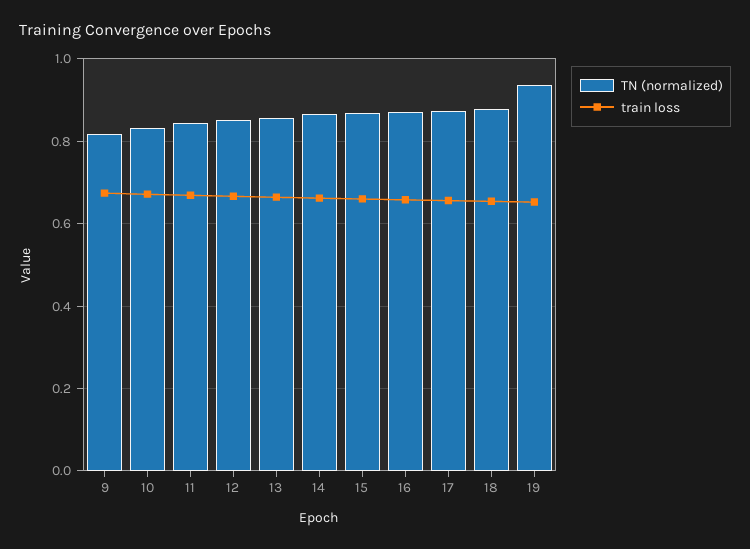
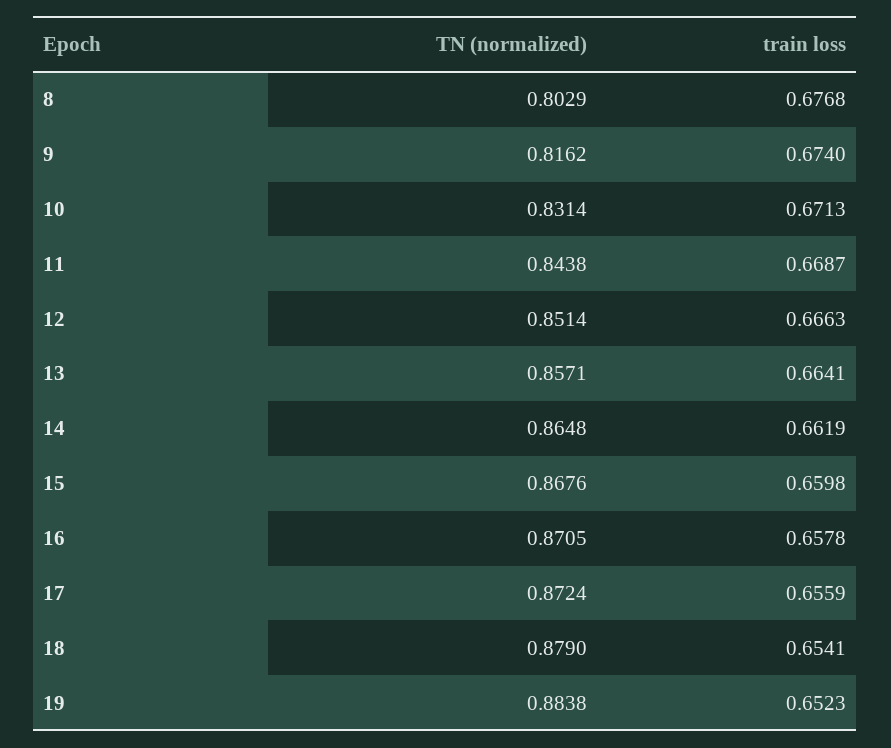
  {
    "TN (normalized)": {
      "9": 0.8162,
      "10": 0.8314,
      "11": 0.8438,
      "12": 0.8514,
      "13": 0.8571,
      "14": 0.8648,
      "15": 0.8676,
      "16": 0.8705,
      "17": 0.8724,
      "18": 0.879,
-     "19": 0.94
+     "19": 0.8838,
+     "8": 0.8029
    },
    "train loss": {
      "9": 0.674,
      "10": 0.6713,
      "11": 0.6687,
      "12": 0.6663,
      "13": 0.6641,
      "14": 0.6619,
      "15": 0.6598,
      "16": 0.6578,
      "17": 0.6559,
      "18": 0.6541,
-     "19": 0.6523
+     "19": 0.6523,
+     "8": 0.6768
    }
  }

